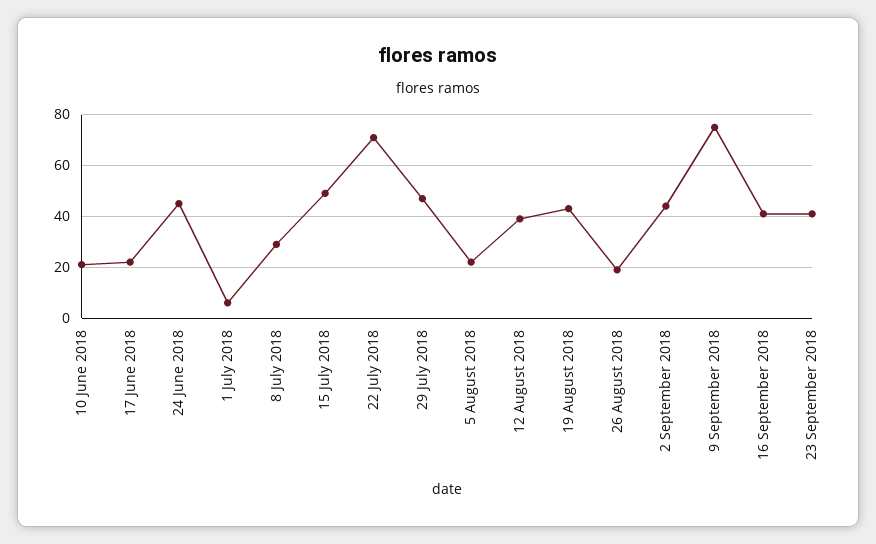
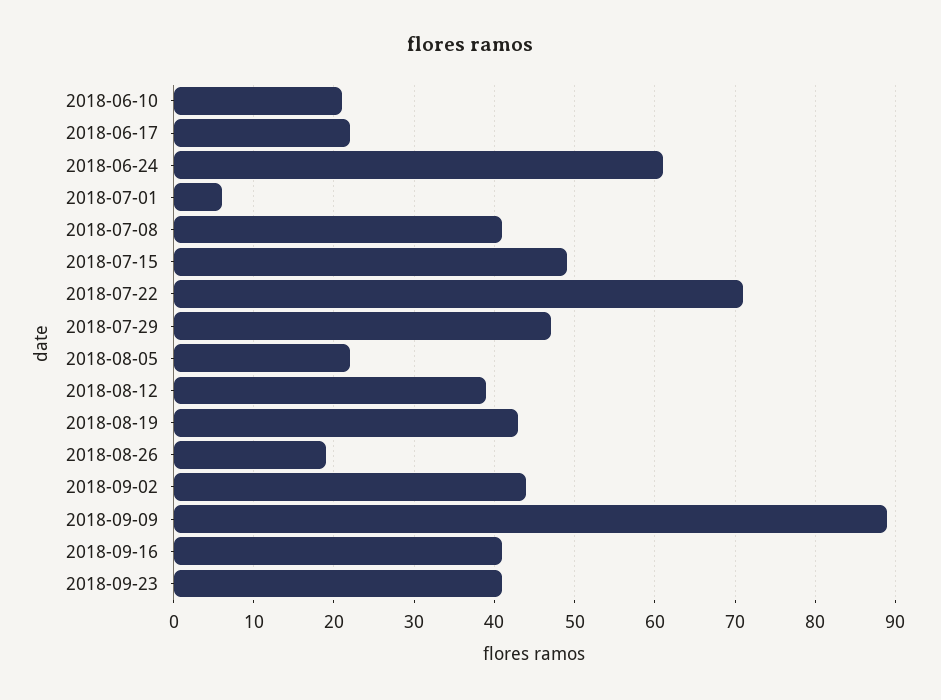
  {
    "10 June 2018": 21,
    "17 June 2018": 22,
-   "24 June 2018": 45,
+   "24 June 2018": 61,
    "1 July 2018": 6,
-   "8 July 2018": 30,
+   "8 July 2018": 41,
    "15 July 2018": 49,
    "22 July 2018": 71,
    "29 July 2018": 47,
    "5 August 2018": 22,
    "12 August 2018": 39,
    "19 August 2018": 43,
    "26 August 2018": 19,
    "2 September 2018": 44,
-   "9 September 2018": 75,
+   "9 September 2018": 89,
    "16 September 2018": 41,
    "23 September 2018": 41
  }

